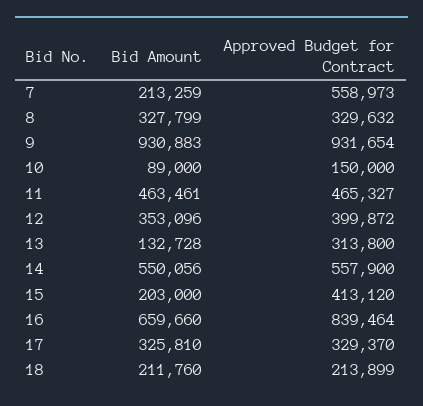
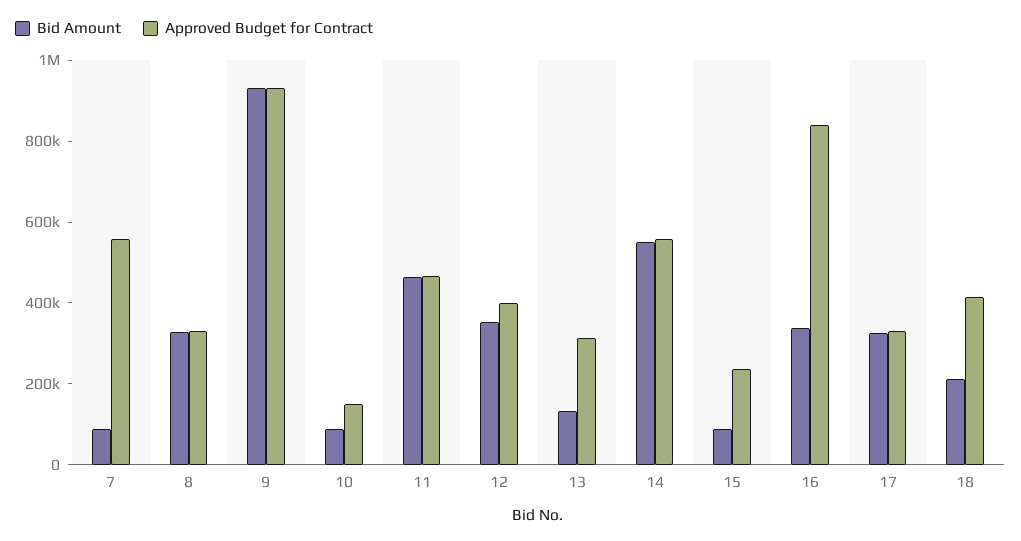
  {
    "Bid Amount": {
-     "7": 213259,
+     "7": 100000,
      "8": 327799,
      "9": 930883,
      "10": 89000,
      "11": 463461,
      "12": 353096,
      "13": 132728,
      "14": 550056,
-     "15": 203000,
+     "15": 100000,
-     "16": 659660,
+     "16": 350000,
      "17": 325810,
      "18": 211760
    },
    "Approved Budget for Contract": {
      "7": 558973,
      "8": 329632,
      "9": 931654,
      "10": 150000,
      "11": 465327,
      "12": 399872,
      "13": 313800,
      "14": 557900,
-     "15": 413120,
+     "15": 250000,
      "16": 839464,
      "17": 329370,
-     "18": 213899
+     "18": 400000
    }
  }

